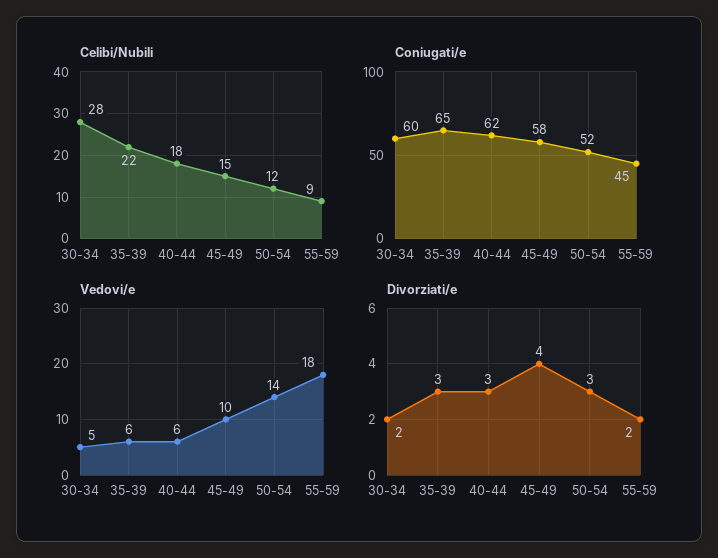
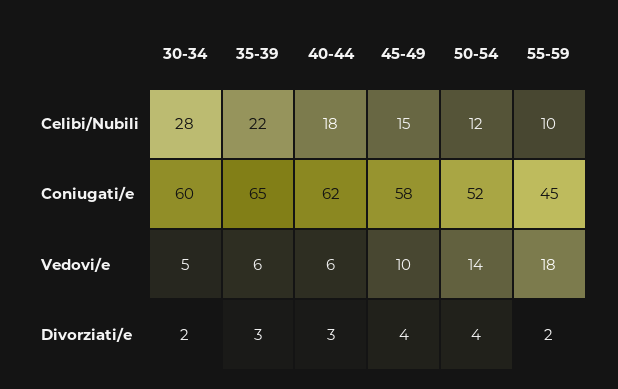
  {
    "Celibi/Nubili": {
      "30-34": 28,
      "35-39": 22,
      "40-44": 18,
      "45-49": 15,
      "50-54": 12,
-     "55-59": 9
+     "55-59": 10
    },
    "Coniugati/e": {
      "30-34": 60,
      "35-39": 65,
      "40-44": 62,
      "45-49": 58,
      "50-54": 52,
      "55-59": 45
    },
    "Vedovi/e": {
      "30-34": 5,
      "35-39": 6,
      "40-44": 6,
      "45-49": 10,
      "50-54": 14,
      "55-59": 18
    },
    "Divorziati/e": {
      "30-34": 2,
      "35-39": 3,
      "40-44": 3,
      "45-49": 4,
-     "50-54": 3,
+     "50-54": 4,
      "55-59": 2
    }
  }

